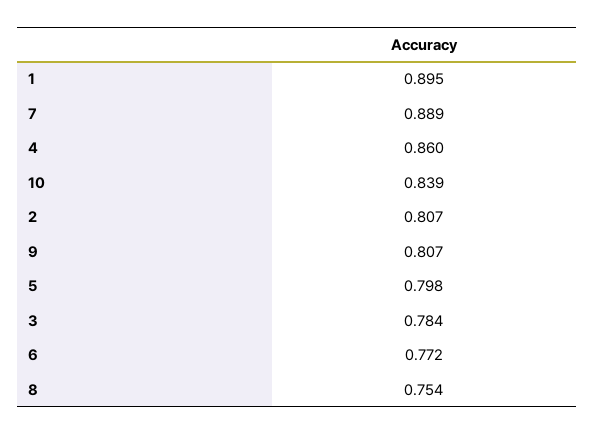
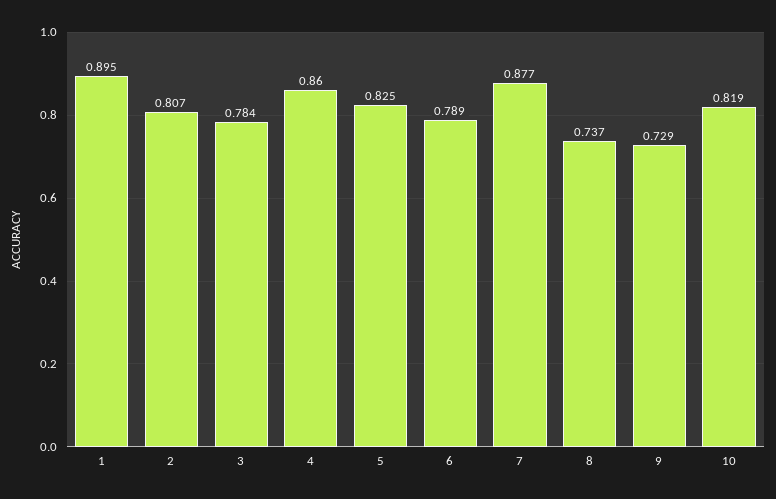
  {
    "1": 0.895,
-   "7": 0.889,
+   "7": 0.877,
    "4": 0.86,
-   "10": 0.839,
+   "10": 0.819,
    "2": 0.807,
-   "9": 0.807,
+   "9": 0.729,
-   "5": 0.798,
+   "5": 0.825,
    "3": 0.784,
-   "6": 0.772,
+   "6": 0.789,
-   "8": 0.754
+   "8": 0.737
  }

